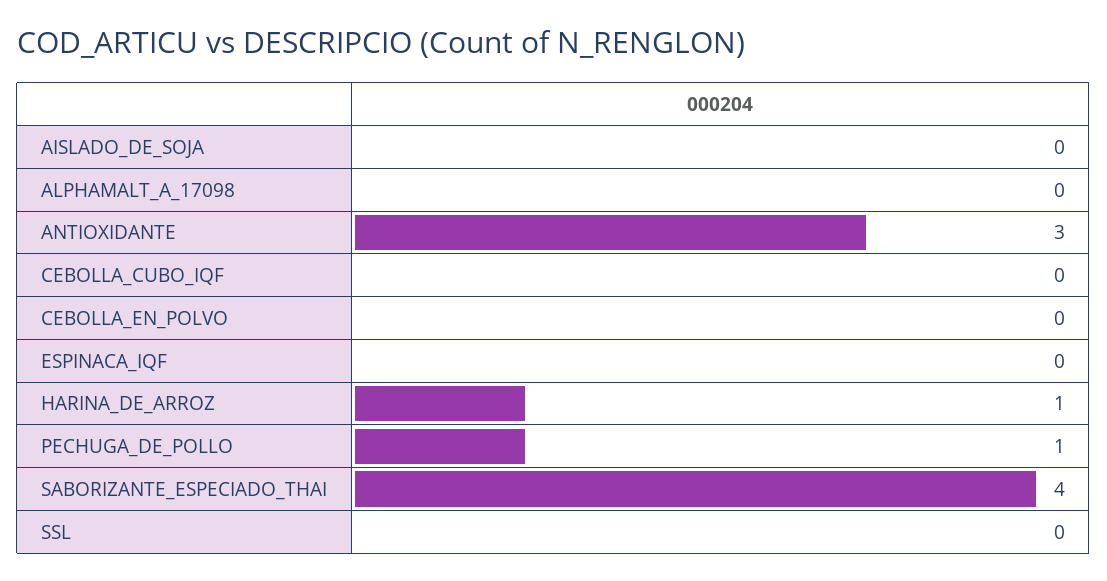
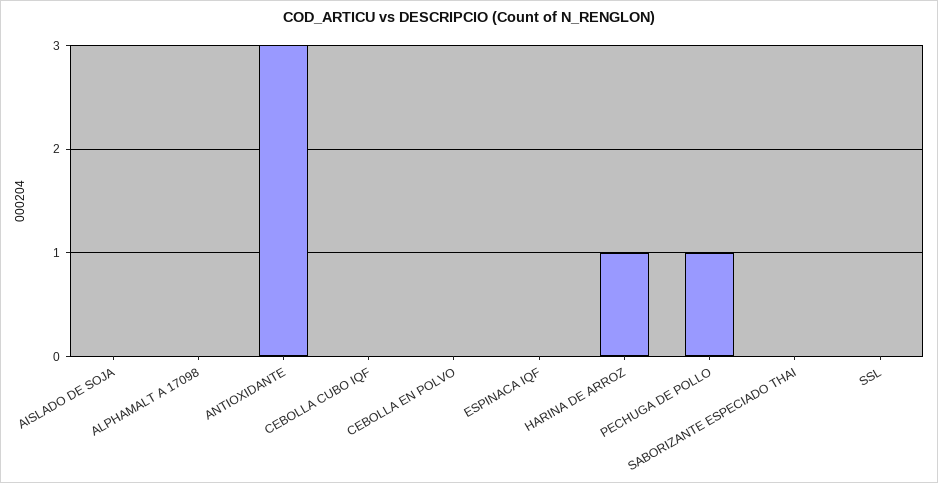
  {
    "AISLADO_DE_SOJA": 0,
    "ALPHAMALT_A_17098": 0,
    "ANTIOXIDANTE": 3,
    "CEBOLLA_CUBO_IQF": 0,
    "CEBOLLA_EN_POLVO": 0,
    "ESPINACA_IQF": 0,
    "HARINA_DE_ARROZ": 1,
    "PECHUGA_DE_POLLO": 1,
-   "SABORIZANTE_ESPECIADO_THAI": 4,
+   "SABORIZANTE_ESPECIADO_THAI": 0,
    "SSL": 0
  }

